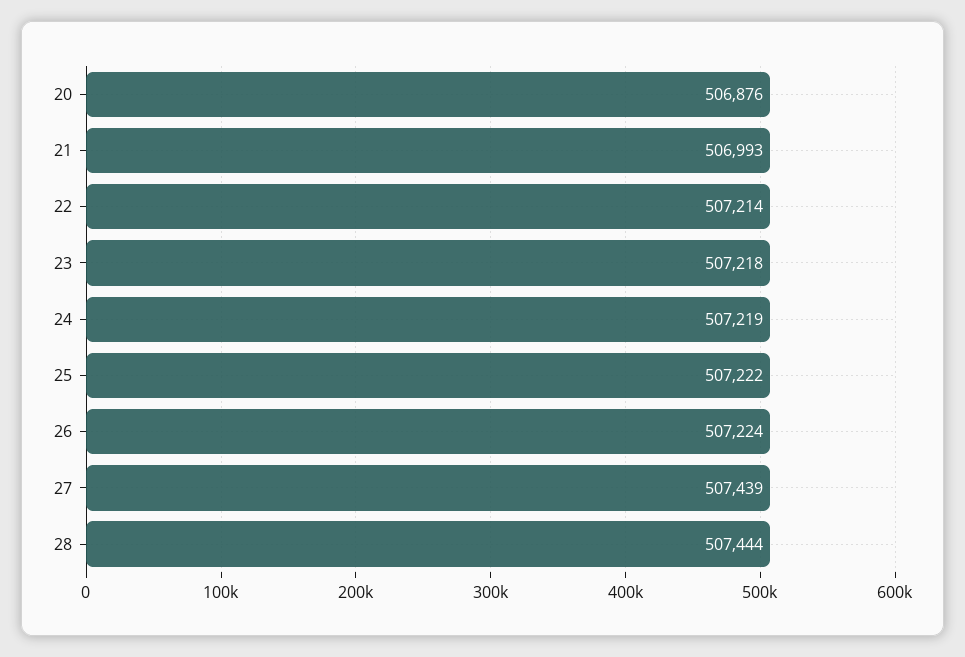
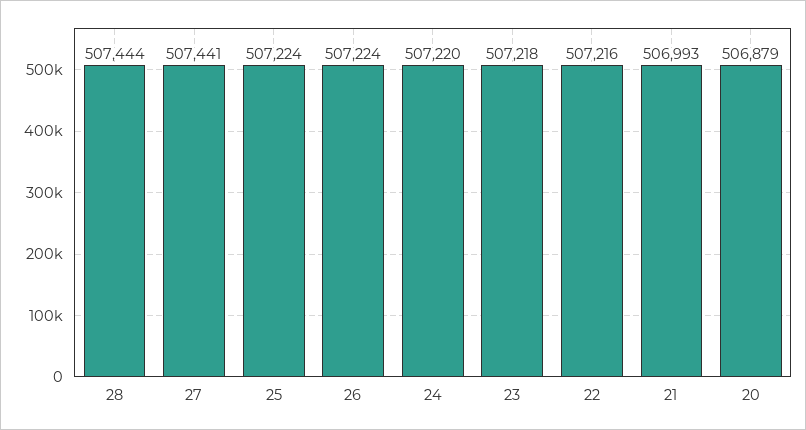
  {
-   "20": 506876,
+   "20": 506879,
    "21": 506993,
-   "22": 507214,
+   "22": 507216,
    "23": 507218,
-   "24": 507219,
+   "24": 507220,
-   "25": 507222,
+   "25": 507224,
    "26": 507224,
-   "27": 507439,
+   "27": 507441,
    "28": 507444
  }

